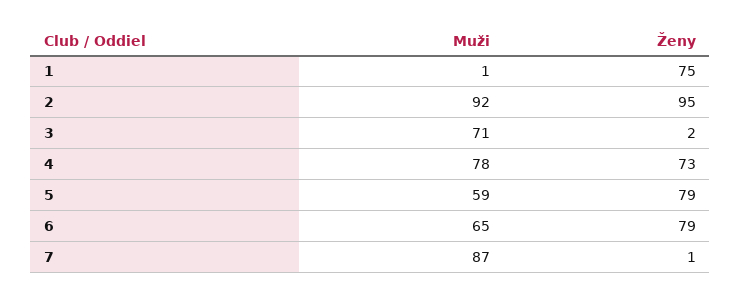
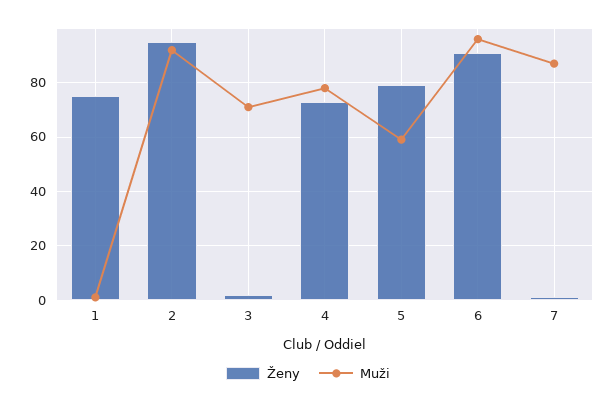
  {
    "Muži": {
      "1": 1,
      "2": 92,
      "3": 71,
      "4": 78,
      "5": 59,
-     "6": 65,
+     "6": 95,
      "7": 87
    },
    "Ženy": {
      "1": 75,
      "2": 95,
      "3": 2,
      "4": 73,
      "5": 79,
-     "6": 79,
+     "6": 90,
      "7": 1
    }
  }

